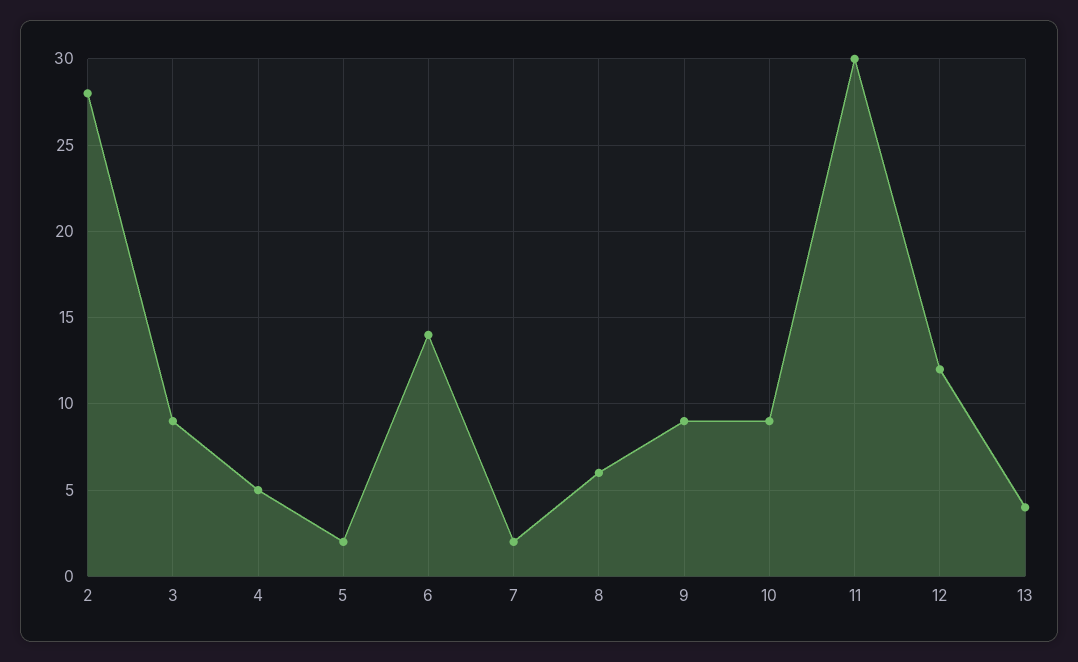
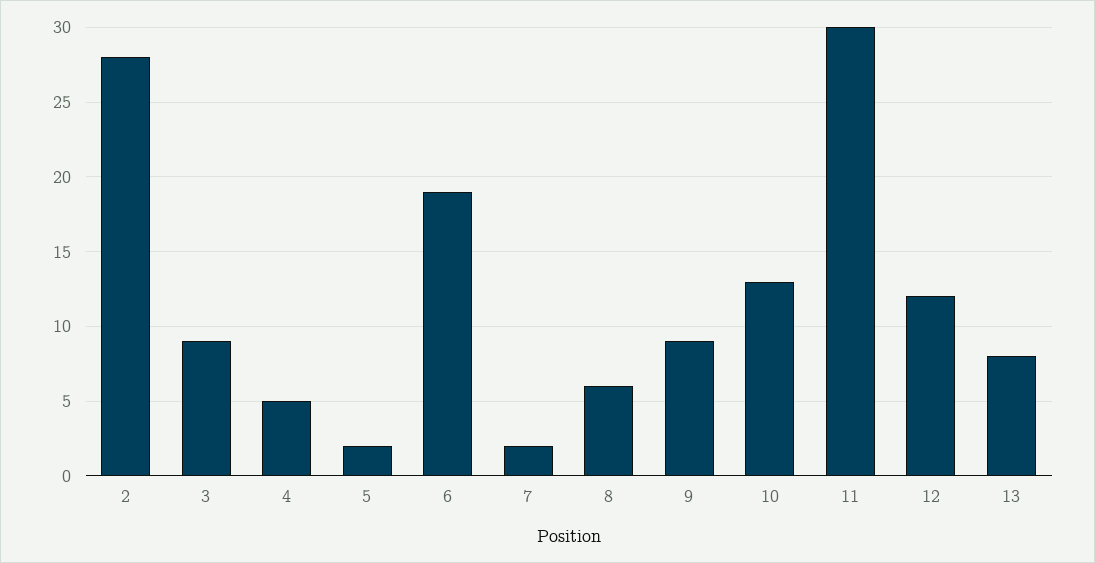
  {
    "2": 28,
    "3": 9,
    "4": 5,
    "5": 2,
-   "6": 14,
+   "6": 19,
    "7": 2,
    "8": 6,
    "9": 9,
-   "10": 9,
+   "10": 13,
    "11": 30,
    "12": 12,
-   "13": 4
+   "13": 8
  }

